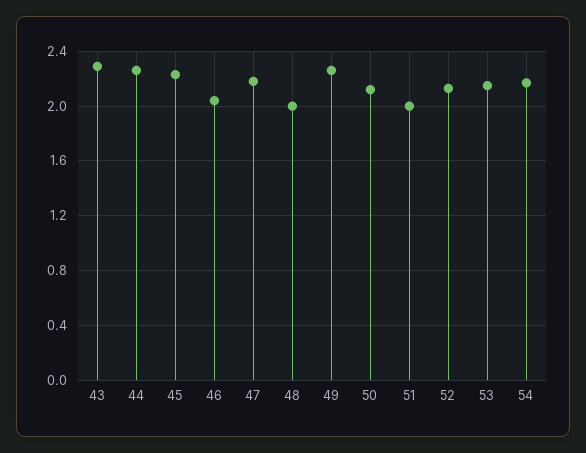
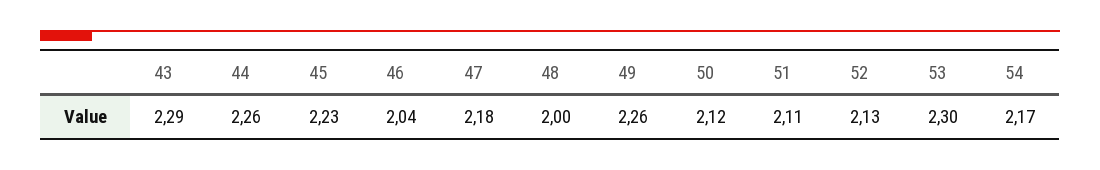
  {
    "43": 2.29,
    "44": 2.26,
    "45": 2.23,
    "46": 2.04,
    "47": 2.18,
    "48": 2,
    "49": 2.26,
    "50": 2.12,
-   "51": 2,
+   "51": 2.11,
    "52": 2.13,
-   "53": 2.15,
+   "53": 2.3,
    "54": 2.17
  }

